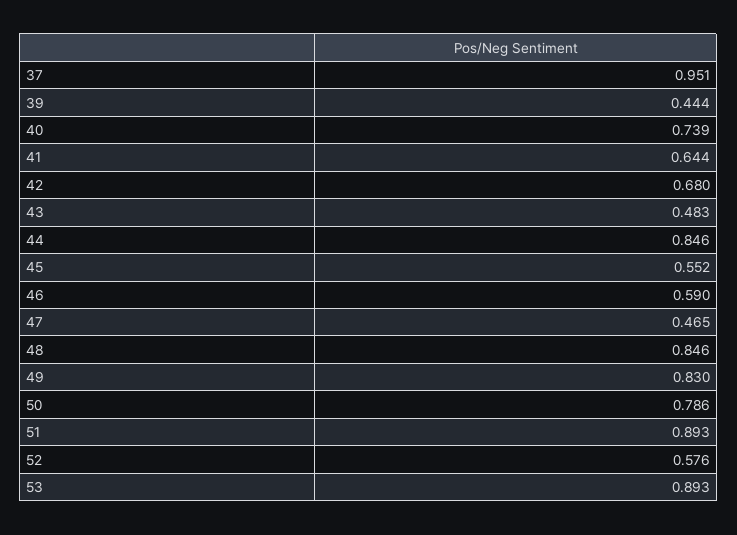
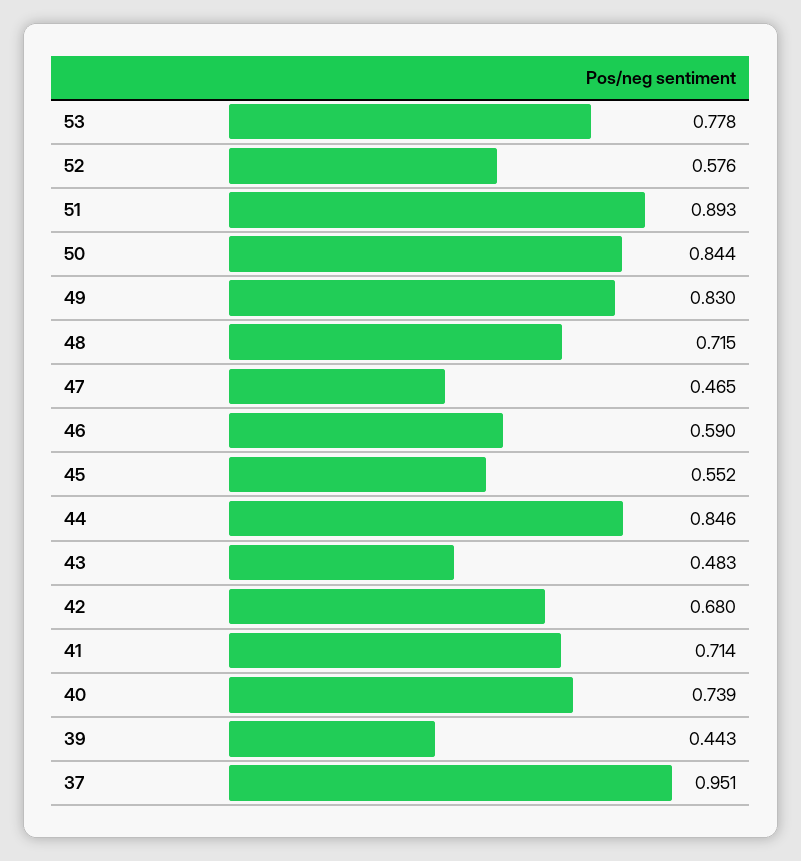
  {
    "37": 0.951,
-   "39": 0.444,
+   "39": 0.443,
    "40": 0.739,
-   "41": 0.644,
+   "41": 0.714,
    "42": 0.68,
    "43": 0.483,
    "44": 0.846,
    "45": 0.552,
    "46": 0.59,
    "47": 0.465,
-   "48": 0.846,
+   "48": 0.715,
    "49": 0.83,
-   "50": 0.786,
+   "50": 0.844,
    "51": 0.893,
    "52": 0.576,
-   "53": 0.893
+   "53": 0.778
  }

